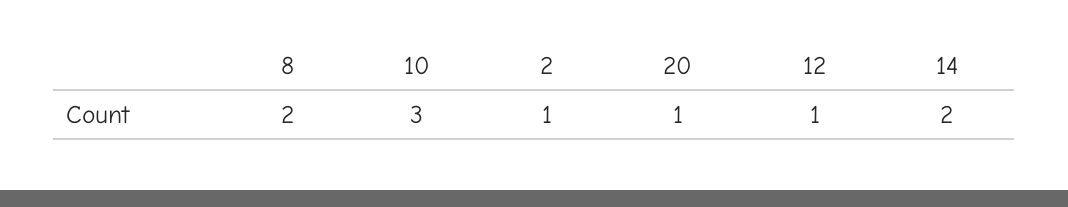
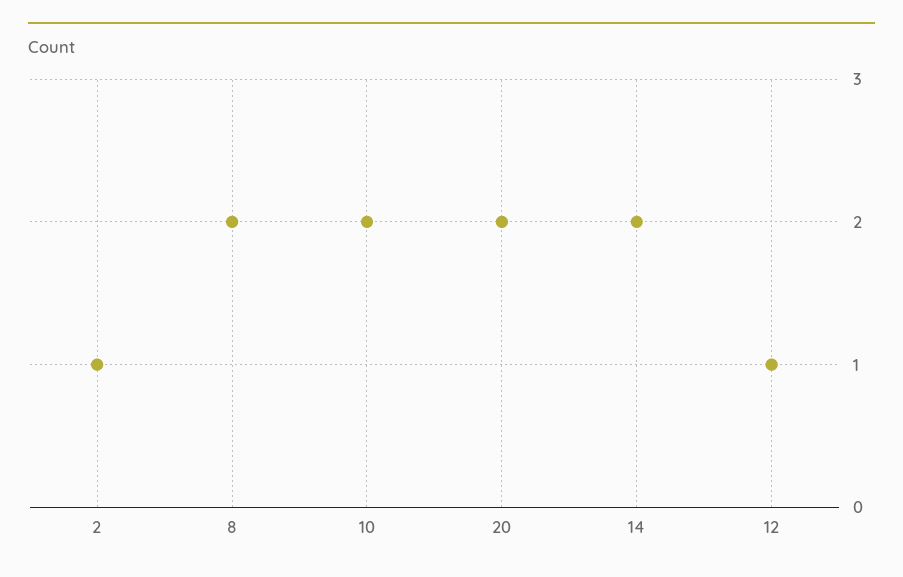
  {
    "8": 2,
-   "10": 3,
+   "10": 2,
    "2": 1,
-   "20": 1,
+   "20": 2,
    "12": 1,
    "14": 2
  }

